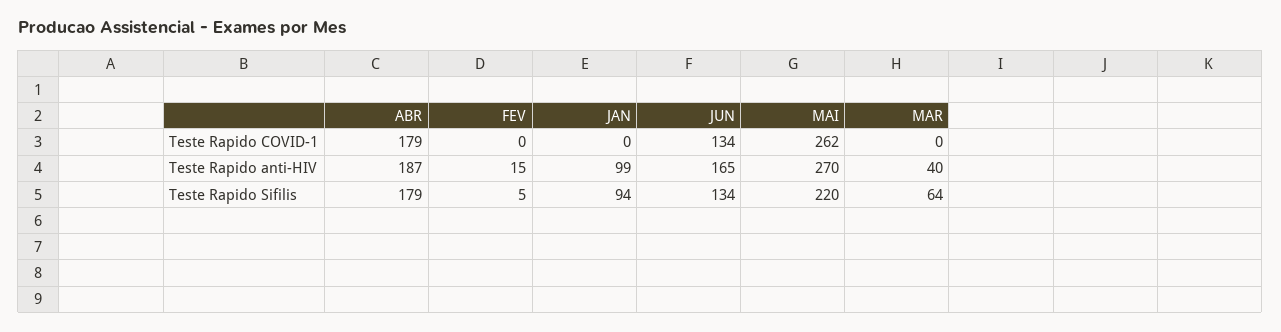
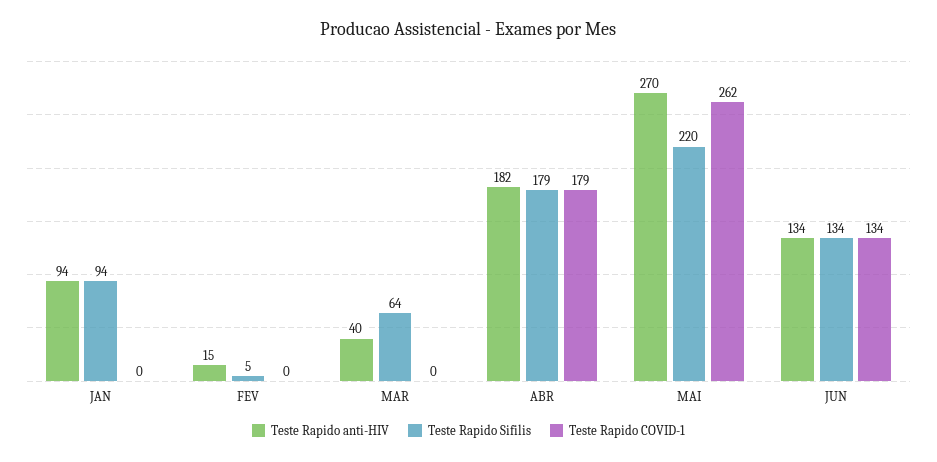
  {
    "Teste Rapido COVID-1": {
      "ABR": 179,
      "FEV": 0,
      "JAN": 0,
      "JUN": 134,
      "MAI": 262,
      "MAR": 0
    },
    "Teste Rapido anti-HIV": {
-     "ABR": 187,
+     "ABR": 182,
      "FEV": 15,
-     "JAN": 99,
+     "JAN": 94,
-     "JUN": 165,
+     "JUN": 134,
      "MAI": 270,
      "MAR": 40
    },
    "Teste Rapido Sifilis": {
      "ABR": 179,
      "FEV": 5,
      "JAN": 94,
      "JUN": 134,
      "MAI": 220,
      "MAR": 64
    }
  }

